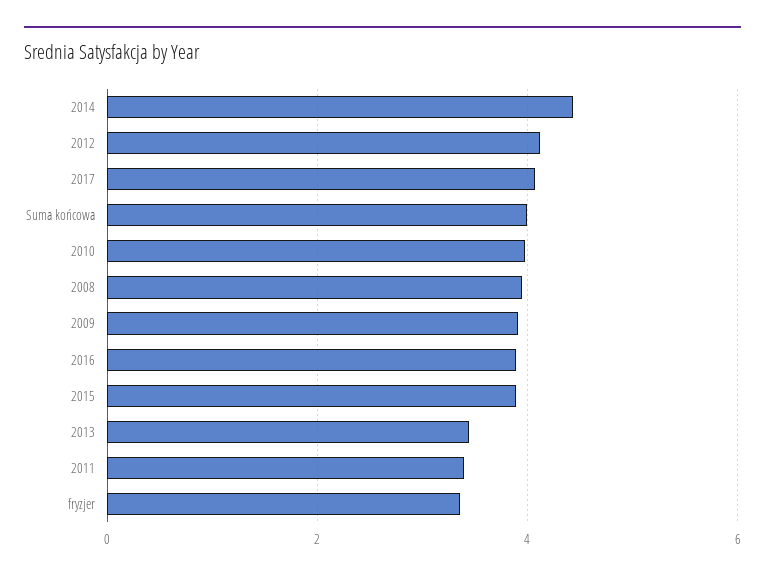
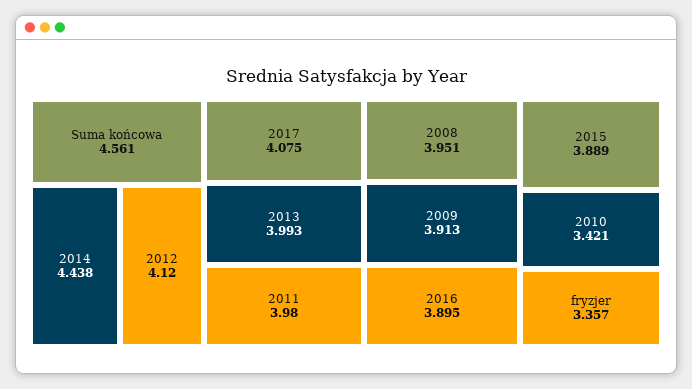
  {
    "2014": 4.438,
    "2012": 4.12,
    "2017": 4.075,
-   "Suma końcowa": 4,
+   "Suma końcowa": 4.561,
-   "2010": 4,
+   "2010": 3.421,
    "2008": 3.951,
    "2009": 3.913,
    "2016": 3.895,
    "2015": 3.889,
-   "2013": 3.4,
+   "2013": 3.993,
-   "2011": 3.4,
+   "2011": 3.98,
    "fryzjer": 3.357
  }

